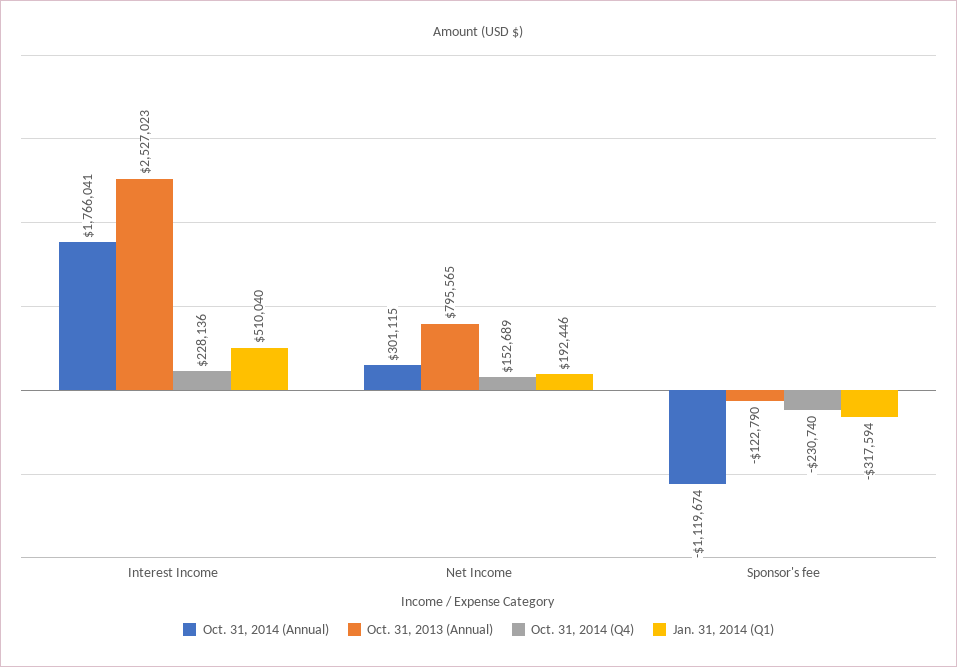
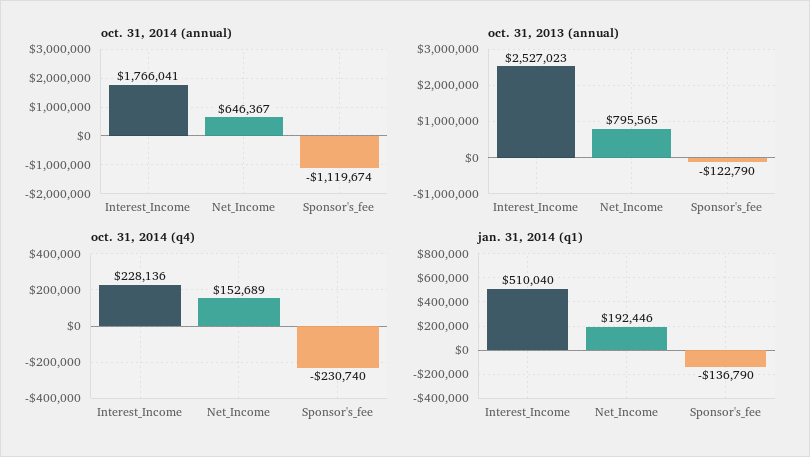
  {
    "Oct. 31, 2014 (Annual)": {
      "Interest Income": 1766041,
-     "Net Income": 301115,
+     "Net Income": 646367,
      "Sponsor's fee": -1119674
    },
    "Oct. 31, 2013 (Annual)": {
      "Interest Income": 2527023,
      "Net Income": 795565,
      "Sponsor's fee": -122790
    },
    "Oct. 31, 2014 (Q4)": {
      "Interest Income": 228136,
      "Net Income": 152689,
      "Sponsor's fee": -230740
    },
    "Jan. 31, 2014 (Q1)": {
      "Interest Income": 510040,
      "Net Income": 192446,
-     "Sponsor's fee": -317594
+     "Sponsor's fee": -136790
    }
  }

